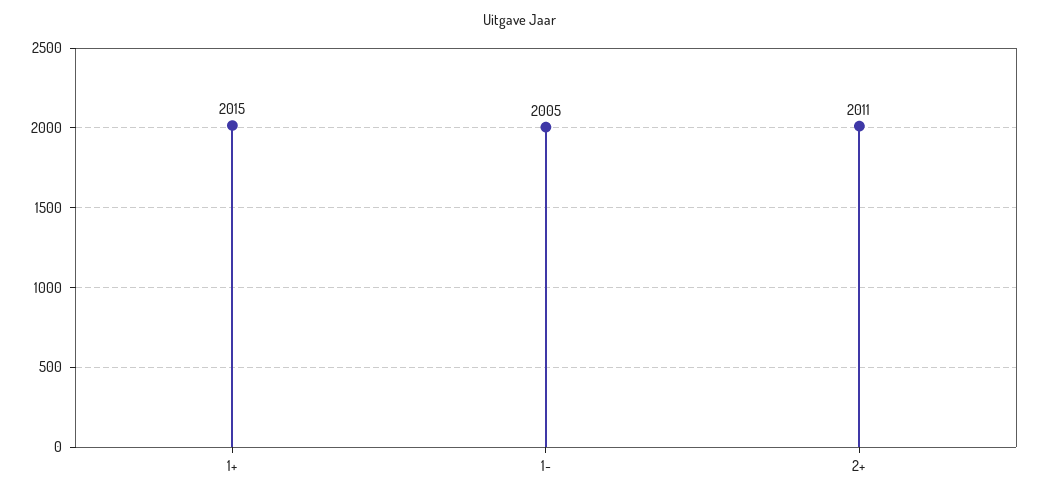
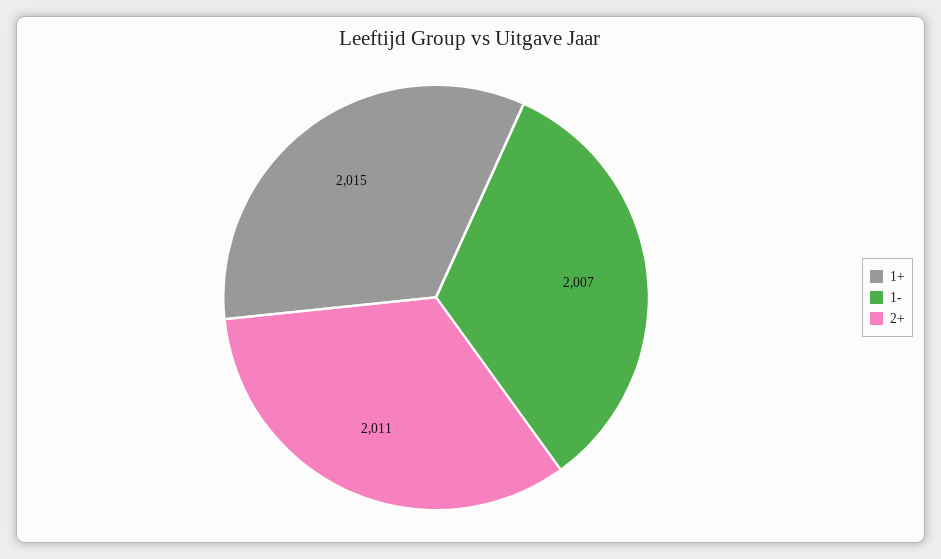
  {
    "1+": 2015,
-   "1-": 2005,
+   "1-": 2007,
    "2+": 2011
  }

